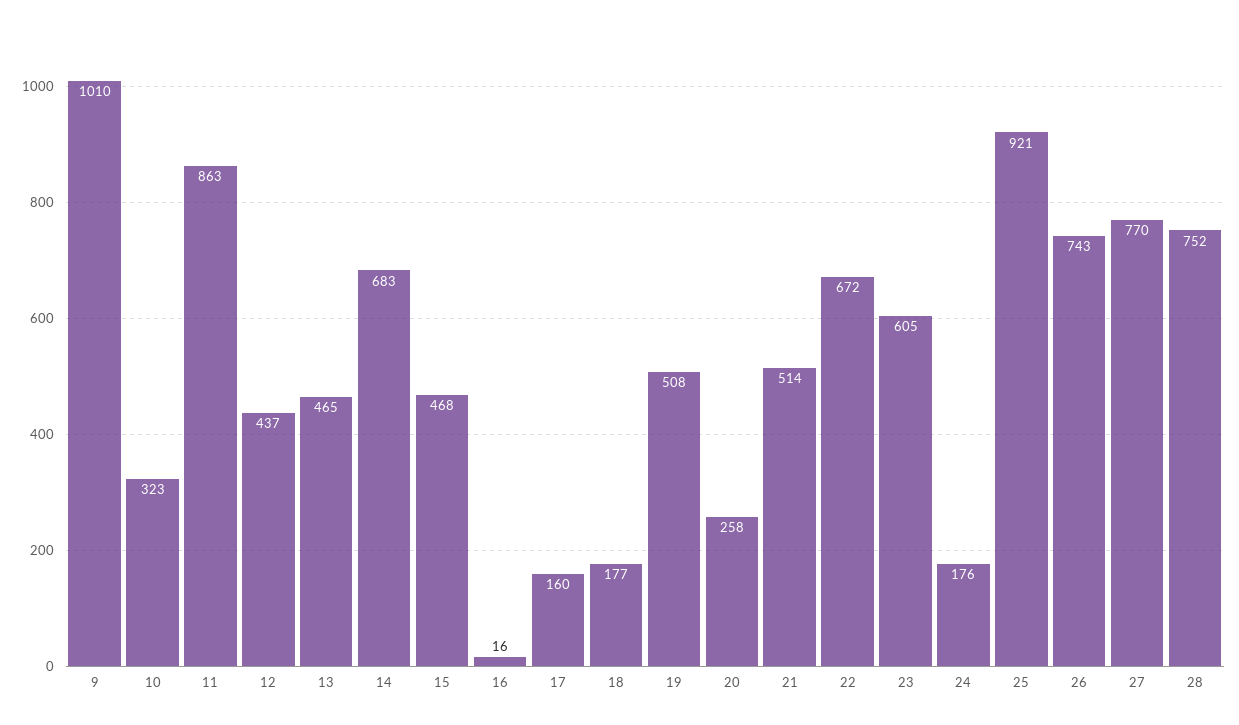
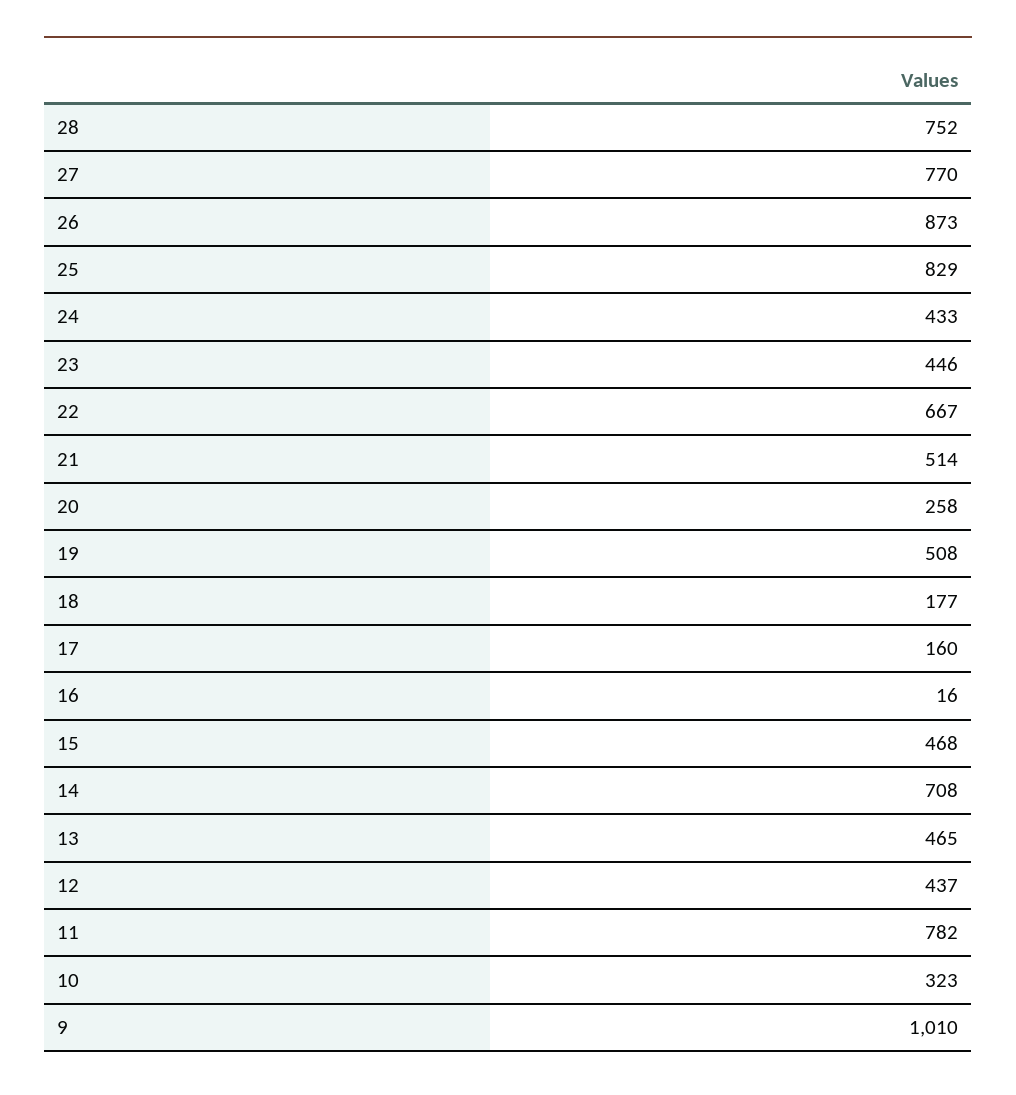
  {
    "9": 1010,
    "10": 323,
-   "11": 863,
+   "11": 782,
    "12": 437,
    "13": 465,
-   "14": 683,
+   "14": 708,
    "15": 468,
    "16": 16,
    "17": 160,
    "18": 177,
    "19": 508,
    "20": 258,
    "21": 514,
-   "22": 672,
+   "22": 667,
-   "23": 605,
+   "23": 446,
-   "24": 176,
+   "24": 433,
-   "25": 921,
+   "25": 829,
-   "26": 743,
+   "26": 873,
    "27": 770,
    "28": 752
  }

